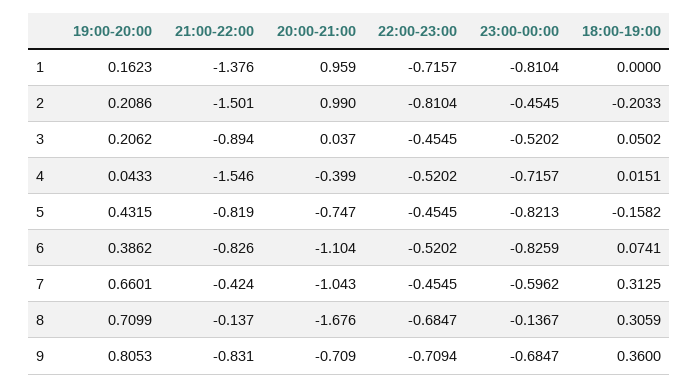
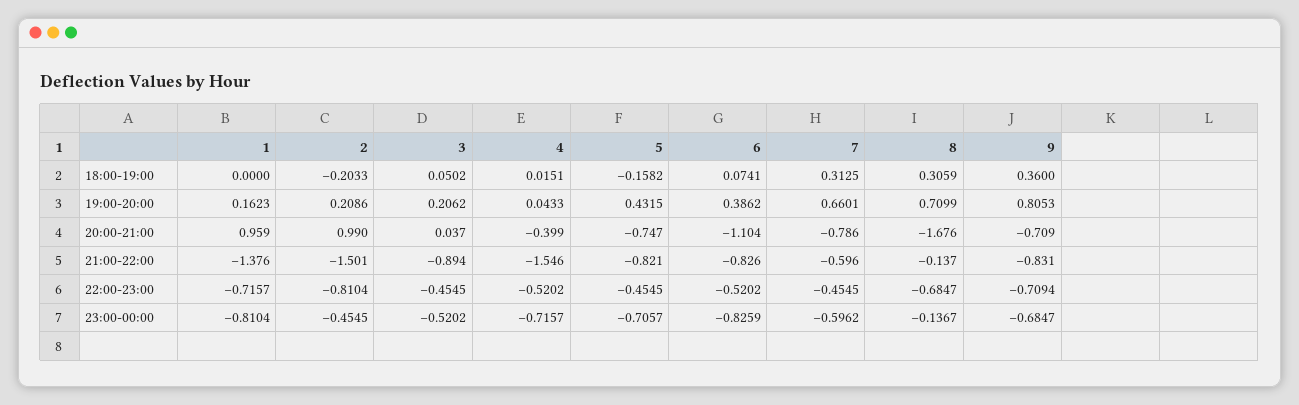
  {
    "19:00-20:00": {
      "1": 0.1623,
      "2": 0.2086,
      "3": 0.2062,
      "4": 0.0433,
      "5": 0.4315,
      "6": 0.3862,
      "7": 0.6601,
      "8": 0.7099,
      "9": 0.8053
    },
    "21:00-22:00": {
      "1": -1.376,
      "2": -1.501,
      "3": -0.894,
      "4": -1.546,
-     "5": -0.819,
+     "5": -0.821,
      "6": -0.826,
-     "7": -0.424,
+     "7": -0.596,
      "8": -0.137,
      "9": -0.831
    },
    "20:00-21:00": {
      "1": 0.959,
      "2": 0.99,
      "3": 0.037,
      "4": -0.399,
      "5": -0.747,
      "6": -1.104,
-     "7": -1.043,
+     "7": -0.786,
      "8": -1.676,
      "9": -0.709
    },
    "22:00-23:00": {
      "1": -0.7157,
      "2": -0.8104,
      "3": -0.4545,
      "4": -0.5202,
      "5": -0.4545,
      "6": -0.5202,
      "7": -0.4545,
      "8": -0.6847,
      "9": -0.7094
    },
    "23:00-00:00": {
      "1": -0.8104,
      "2": -0.4545,
      "3": -0.5202,
      "4": -0.7157,
-     "5": -0.8213,
+     "5": -0.7057,
      "6": -0.8259,
      "7": -0.5962,
      "8": -0.1367,
      "9": -0.6847
    },
    "18:00-19:00": {
      "1": 0,
      "2": -0.2033,
      "3": 0.0502,
      "4": 0.0151,
      "5": -0.1582,
      "6": 0.0741,
      "7": 0.3125,
      "8": 0.3059,
      "9": 0.36
    }
  }

